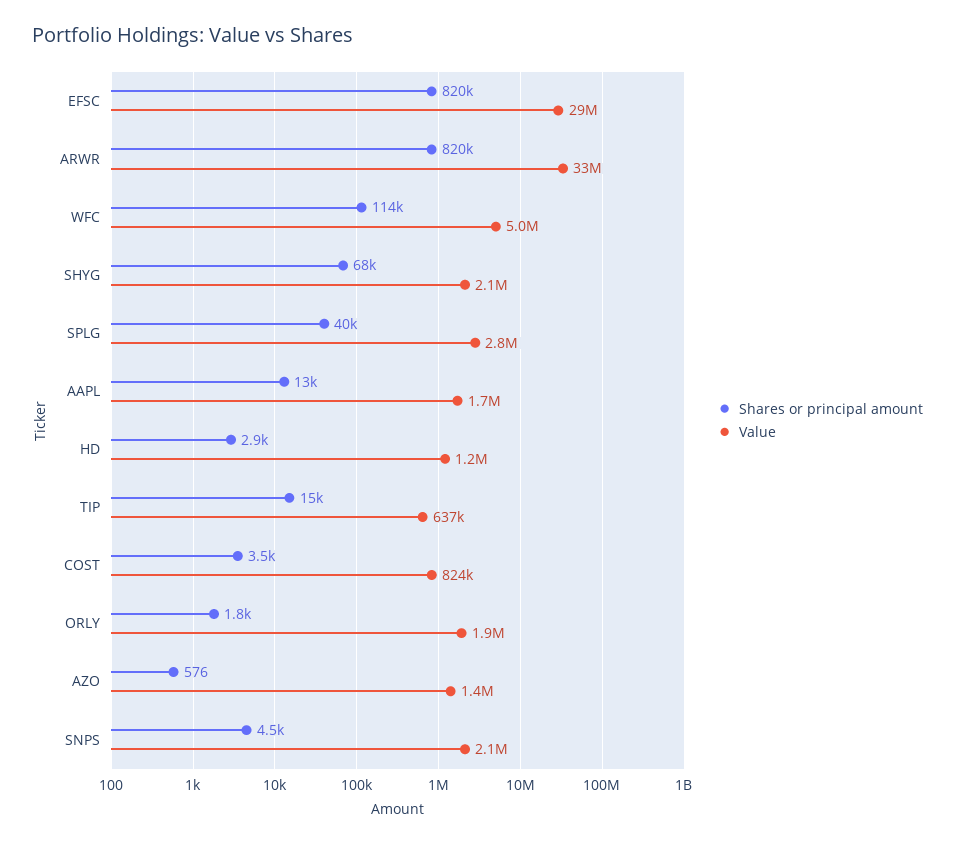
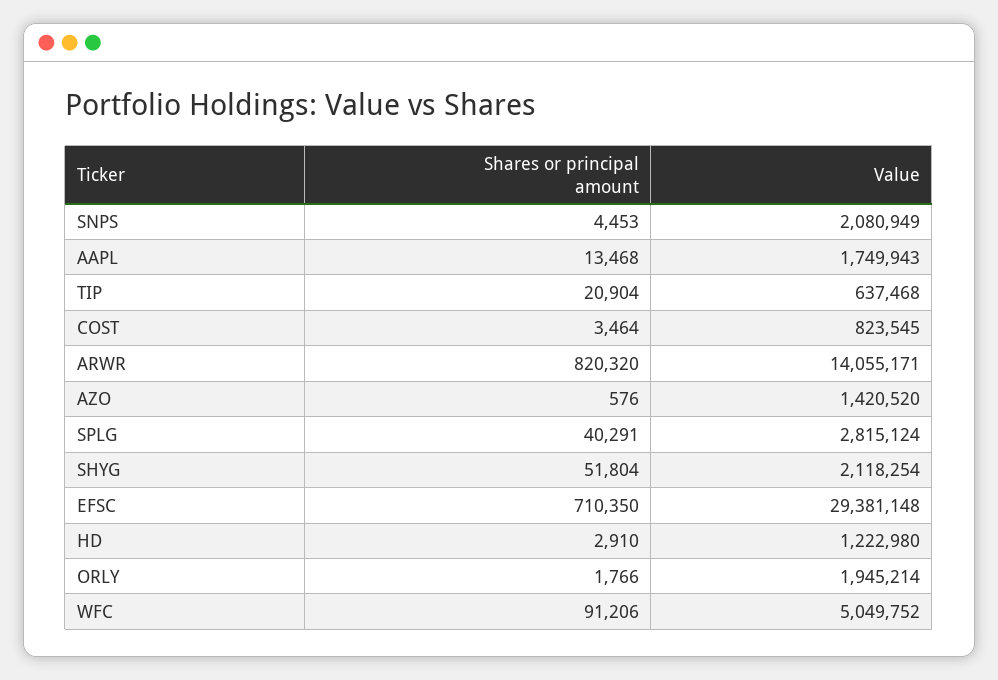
  {
    "Shares or principal amount": {
-     "EFSC": 820000,
+     "EFSC": 710350,
      "ARWR": 820320,
-     "WFC": 114000,
+     "WFC": 91206,
-     "SHYG": 68000,
+     "SHYG": 51804,
      "SPLG": 40291,
      "AAPL": 13468,
      "HD": 2910,
-     "TIP": 15000,
+     "TIP": 20904,
      "COST": 3464,
      "ORLY": 1766,
      "AZO": 576,
      "SNPS": 4453
    },
    "Value": {
      "EFSC": 29381148,
-     "ARWR": 33000000,
+     "ARWR": 14055171,
      "WFC": 5049752,
      "SHYG": 2118254,
      "SPLG": 2815124,
      "AAPL": 1749943,
      "HD": 1222980,
      "TIP": 637468,
      "COST": 823545,
      "ORLY": 1945214,
      "AZO": 1420520,
      "SNPS": 2080949
    }
  }

